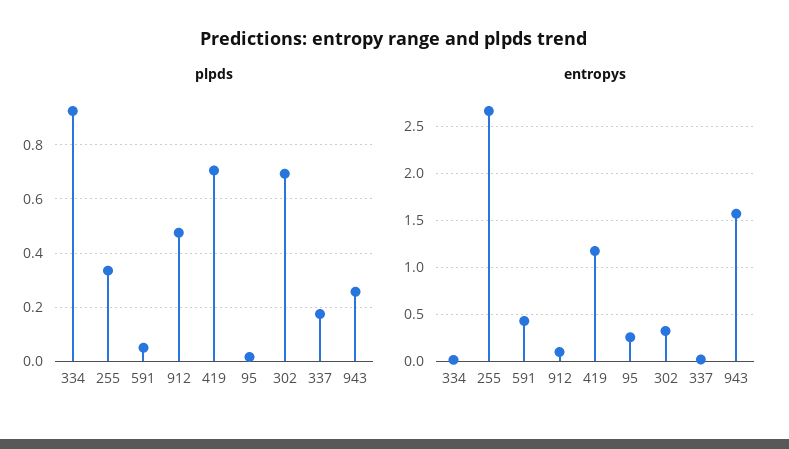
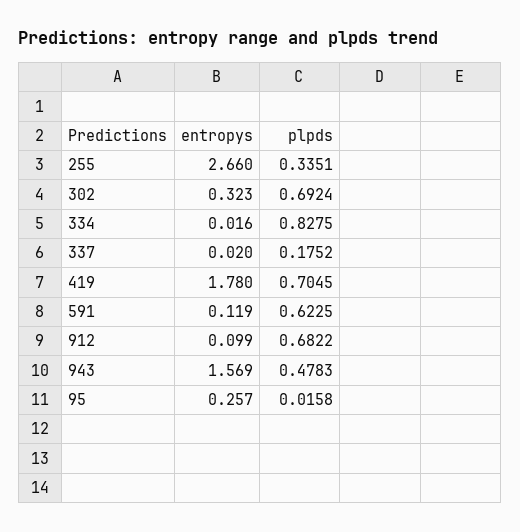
  {
    "plpds": {
-     "334": 0.925,
+     "334": 0.8275,
      "255": 0.3351,
-     "591": 0.05,
+     "591": 0.6225,
-     "912": 0.475,
+     "912": 0.6822,
      "419": 0.7045,
      "95": 0.0158,
      "302": 0.6924,
      "337": 0.1752,
-     "943": 0.25
+     "943": 0.4783
    },
    "entropys": {
      "334": 0.016,
      "255": 2.66,
-     "591": 0.4,
+     "591": 0.119,
      "912": 0.099,
-     "419": 1.2,
+     "419": 1.78,
      "95": 0.257,
      "302": 0.323,
      "337": 0.02,
      "943": 1.569
    }
  }

